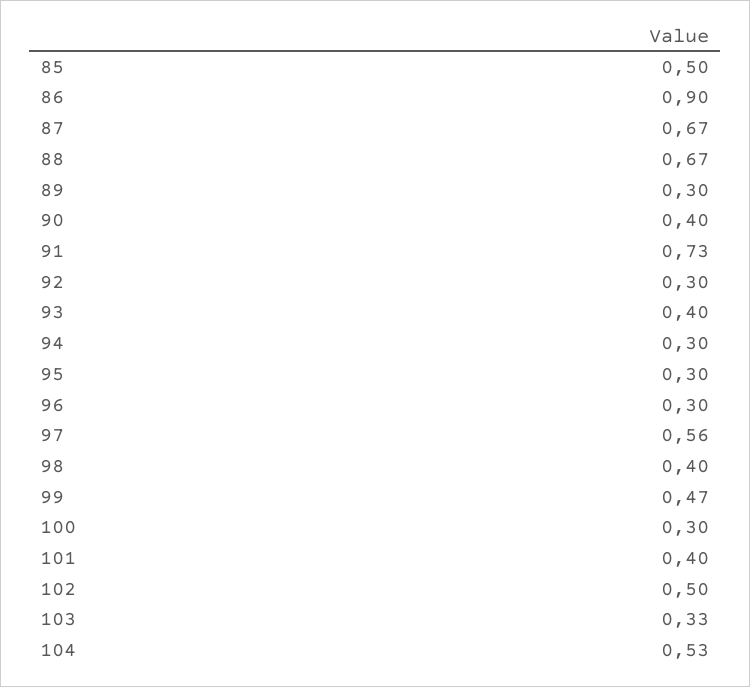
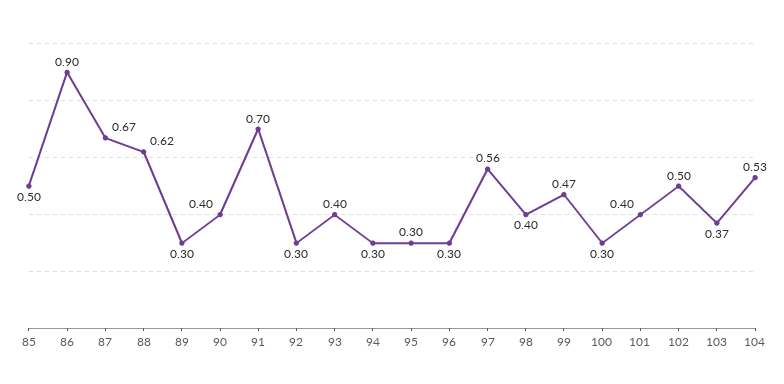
  {
    "85": 0.5,
    "86": 0.9,
    "87": 0.67,
-   "88": 0.67,
+   "88": 0.62,
    "89": 0.3,
    "90": 0.4,
-   "91": 0.73,
+   "91": 0.7,
    "92": 0.3,
    "93": 0.4,
    "94": 0.3,
    "95": 0.3,
    "96": 0.3,
    "97": 0.56,
    "98": 0.4,
    "99": 0.47,
    "100": 0.3,
    "101": 0.4,
    "102": 0.5,
-   "103": 0.33,
+   "103": 0.37,
    "104": 0.53
  }

